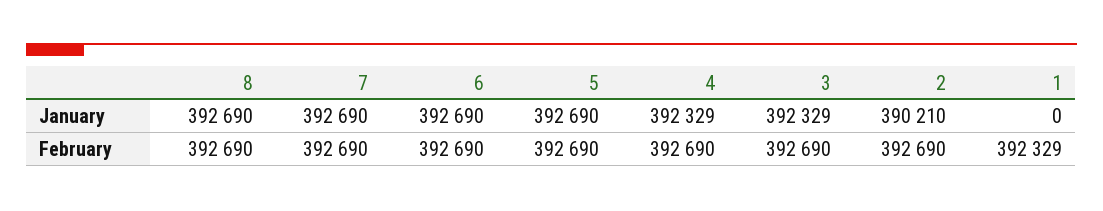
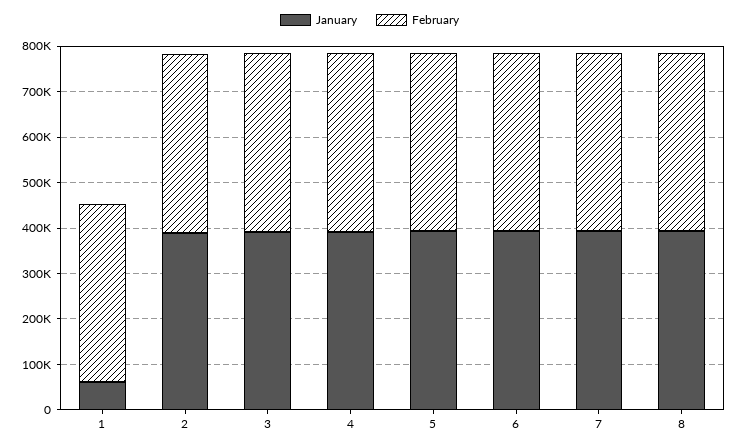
  {
    "January": {
      "8": 392690,
      "7": 392690,
      "6": 392690,
      "5": 392690,
      "4": 392329,
      "3": 392329,
      "2": 390210,
-     "1": 0
+     "1": 60000
    },
    "February": {
      "8": 392690,
      "7": 392690,
      "6": 392690,
      "5": 392690,
      "4": 392690,
      "3": 392690,
      "2": 392690,
      "1": 392329
    }
  }

